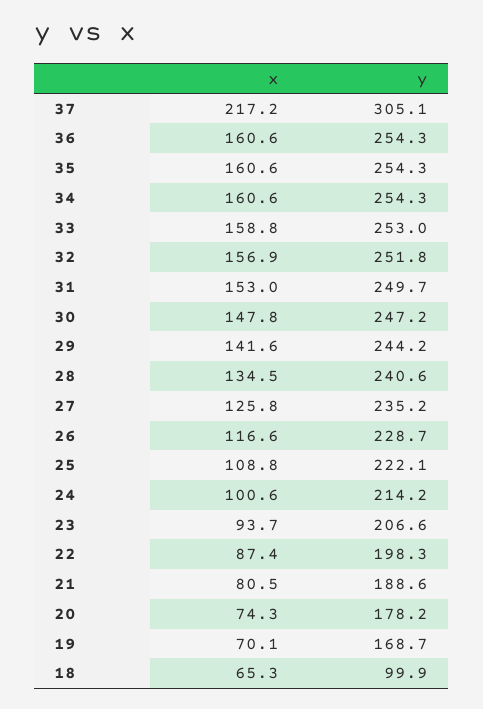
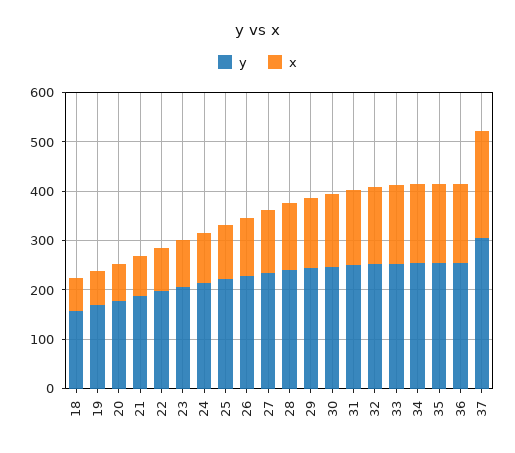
  {
    "x": {
      "37": 217.2,
      "36": 160.6,
      "35": 160.6,
      "34": 160.6,
      "33": 158.8,
      "32": 156.9,
      "31": 153,
      "30": 147.8,
      "29": 141.6,
      "28": 134.5,
      "27": 125.8,
      "26": 116.6,
      "25": 108.8,
      "24": 100.6,
      "23": 93.7,
      "22": 87.4,
      "21": 80.5,
      "20": 74.3,
      "19": 70.1,
      "18": 65.3
    },
    "y": {
      "37": 305.1,
      "36": 254.3,
      "35": 254.3,
      "34": 254.3,
      "33": 253,
      "32": 251.8,
      "31": 249.7,
      "30": 247.2,
      "29": 244.2,
      "28": 240.6,
      "27": 235.2,
      "26": 228.7,
      "25": 222.1,
      "24": 214.2,
      "23": 206.6,
      "22": 198.3,
      "21": 188.6,
      "20": 178.2,
      "19": 168.7,
-     "18": 99.9
+     "18": 160
    }
  }

